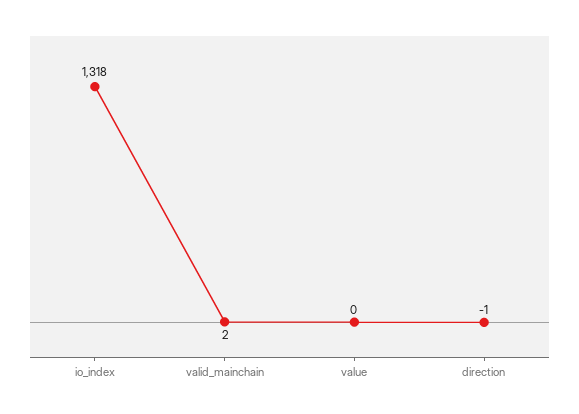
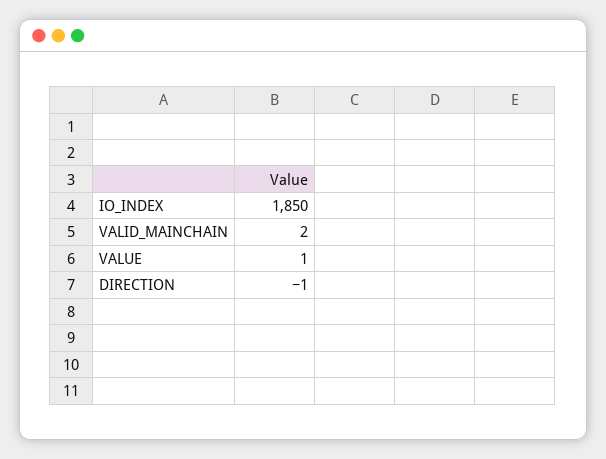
  {
-   "io_index": 1318,
+   "io_index": 1850,
    "valid_mainchain": 2,
-   "value": 0,
+   "value": 1,
    "direction": -1
  }

